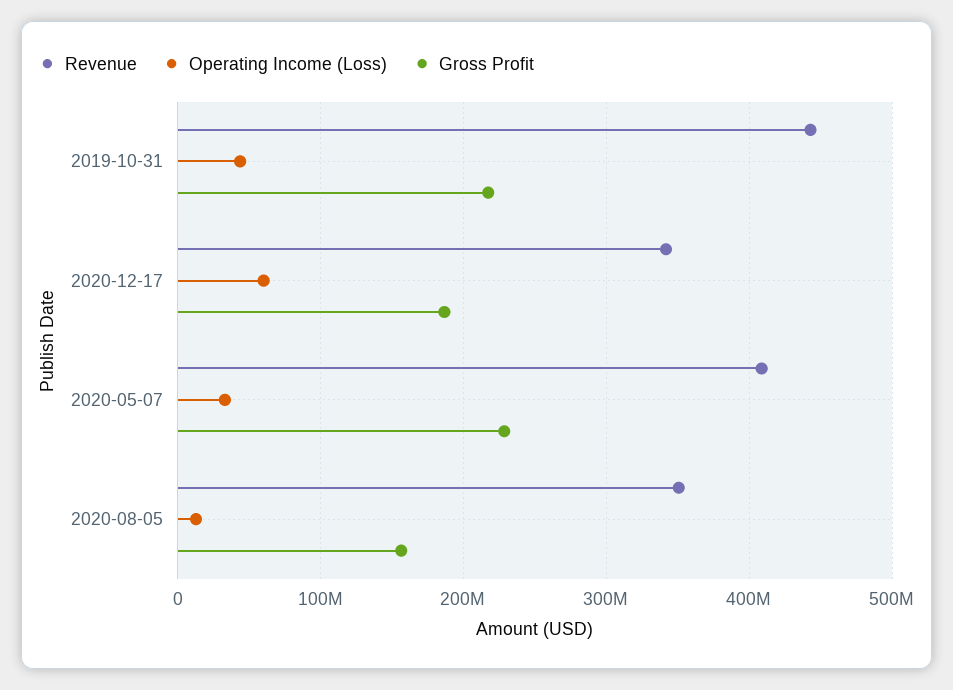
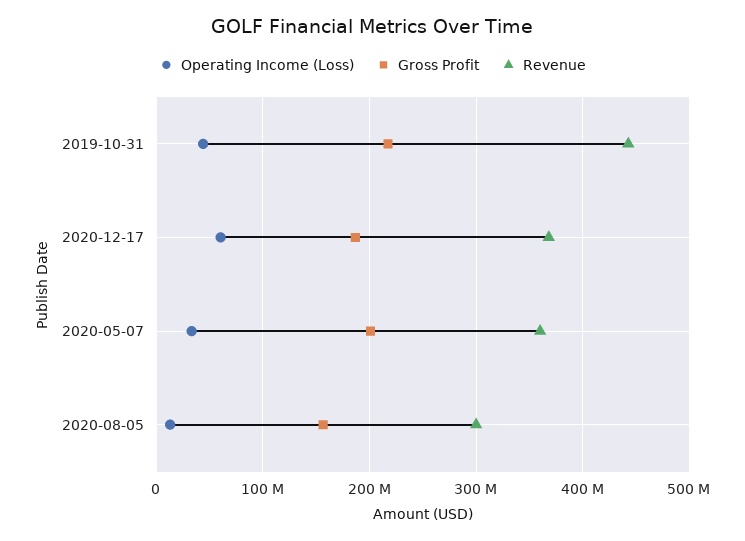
  {
    "Revenue": {
      "2019-10-31": 440000000,
-     "2020-12-17": 340000000,
+     "2020-12-17": 370000000,
-     "2020-05-07": 410000000,
+     "2020-05-07": 360000000,
-     "2020-08-05": 350000000
+     "2020-08-05": 300000000
    },
    "Operating Income (Loss)": {
      "2019-10-31": 40000000,
      "2020-12-17": 60000000,
      "2020-05-07": 30000000,
      "2020-08-05": 10000000
    },
    "Gross Profit": {
      "2019-10-31": 220000000,
      "2020-12-17": 190000000,
-     "2020-05-07": 230000000,
+     "2020-05-07": 200000000,
      "2020-08-05": 160000000
    }
  }

